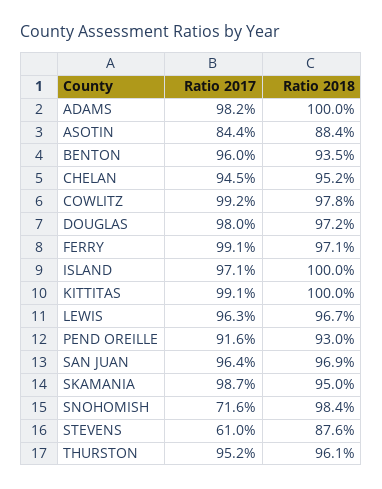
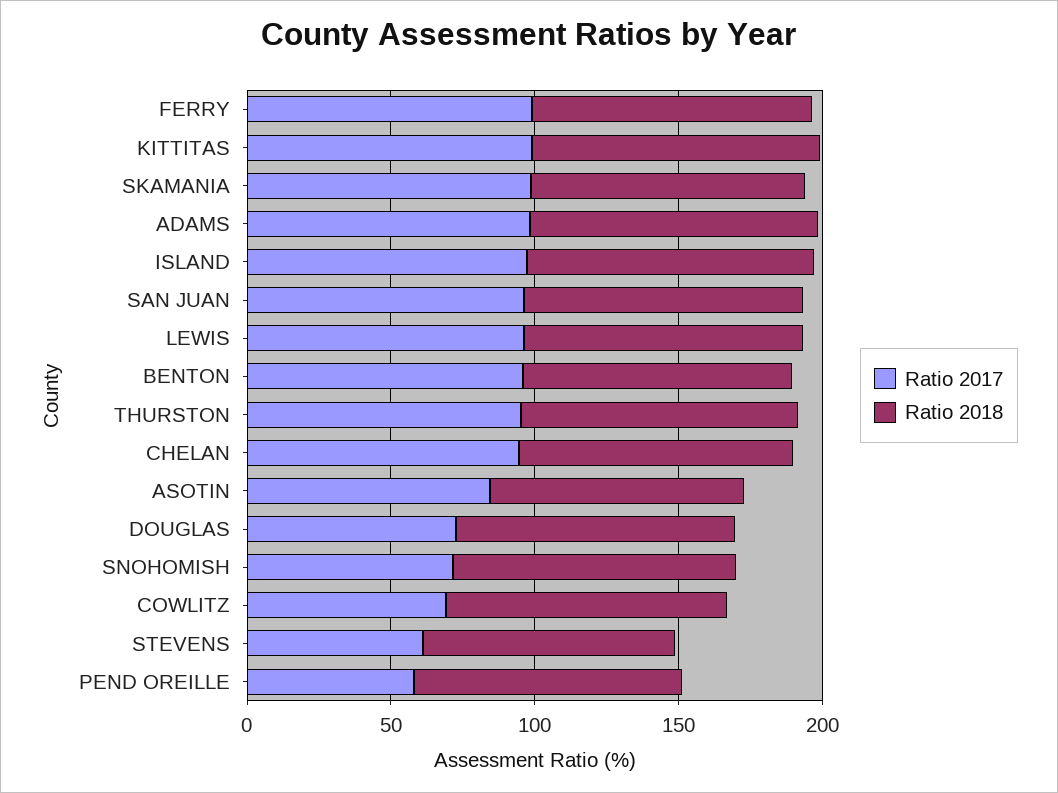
  {
    "Ratio 2017": {
      "ADAMS": 98.2,
      "ASOTIN": 84.4,
      "BENTON": 96,
      "CHELAN": 94.5,
-     "COWLITZ": 99.2,
+     "COWLITZ": 70,
-     "DOUGLAS": 98,
+     "DOUGLAS": 70,
      "FERRY": 99.1,
      "ISLAND": 97.1,
      "KITTITAS": 99.1,
      "LEWIS": 96.3,
-     "PEND OREILLE": 91.6,
+     "PEND OREILLE": 60,
      "SAN JUAN": 96.4,
      "SKAMANIA": 98.7,
      "SNOHOMISH": 71.6,
      "STEVENS": 61,
      "THURSTON": 95.2
    },
    "Ratio 2018": {
      "ADAMS": 100,
      "ASOTIN": 88.4,
      "BENTON": 93.5,
      "CHELAN": 95.2,
      "COWLITZ": 97.8,
      "DOUGLAS": 97.2,
      "FERRY": 97.1,
      "ISLAND": 100,
      "KITTITAS": 100,
      "LEWIS": 96.7,
      "PEND OREILLE": 93,
      "SAN JUAN": 96.9,
      "SKAMANIA": 95,
      "SNOHOMISH": 98.4,
      "STEVENS": 87.6,
      "THURSTON": 96.1
    }
  }

